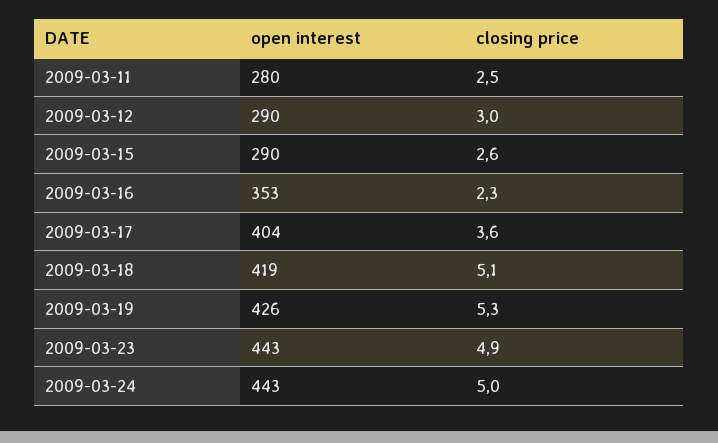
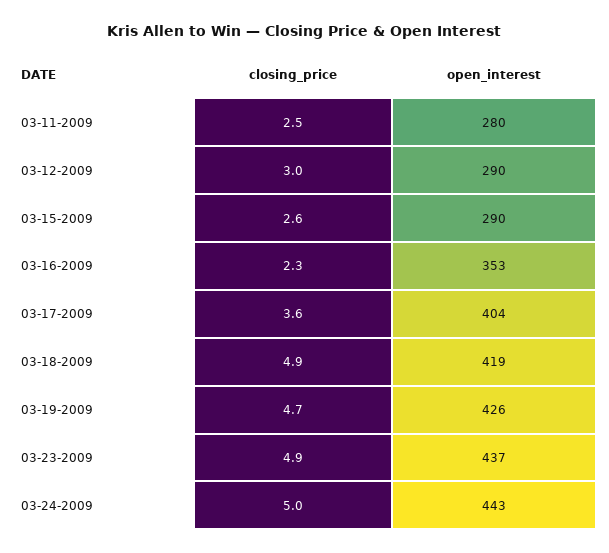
  {
    "open interest": {
      "2009-03-11": 280,
      "2009-03-12": 290,
      "2009-03-15": 290,
      "2009-03-16": 353,
      "2009-03-17": 404,
      "2009-03-18": 419,
      "2009-03-19": 426,
-     "2009-03-23": 443,
+     "2009-03-23": 437,
      "2009-03-24": 443
    },
    "closing price": {
      "2009-03-11": 2.5,
      "2009-03-12": 3,
      "2009-03-15": 2.6,
      "2009-03-16": 2.3,
      "2009-03-17": 3.6,
-     "2009-03-18": 5.1,
+     "2009-03-18": 4.9,
-     "2009-03-19": 5.3,
+     "2009-03-19": 4.7,
      "2009-03-23": 4.9,
      "2009-03-24": 5
    }
  }

